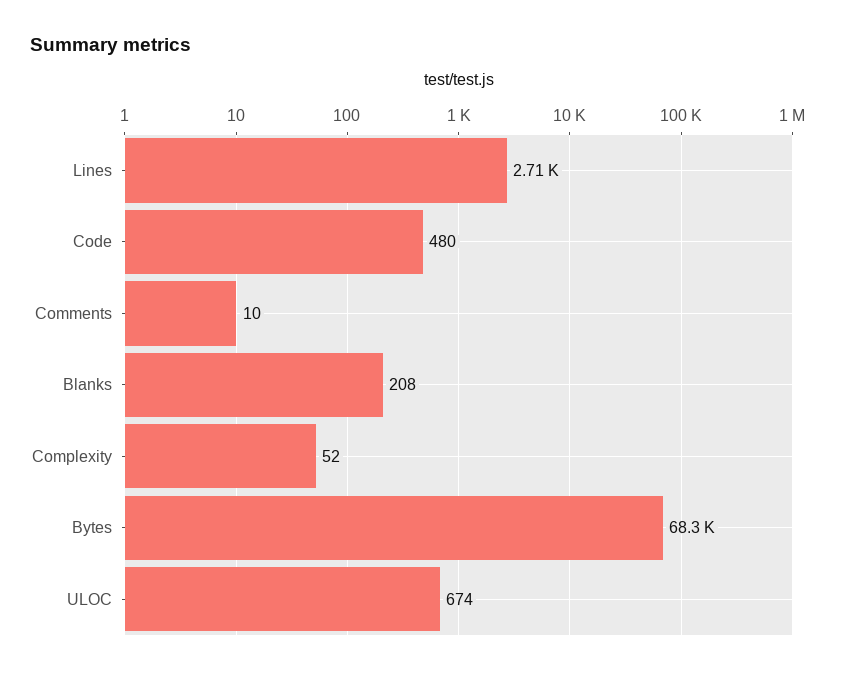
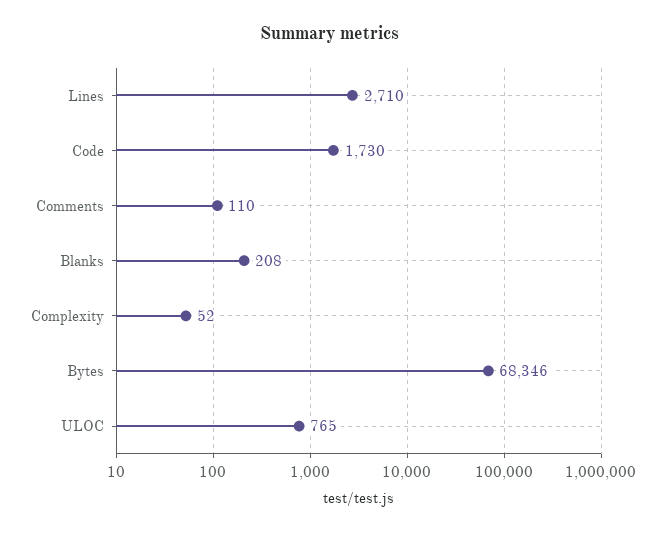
  {
    "Lines": 2710,
-   "Code": 480,
+   "Code": 1730,
-   "Comments": 10,
+   "Comments": 110,
    "Blanks": 208,
    "Complexity": 52,
    "Bytes": 68346,
-   "ULOC": 674
+   "ULOC": 765
  }

